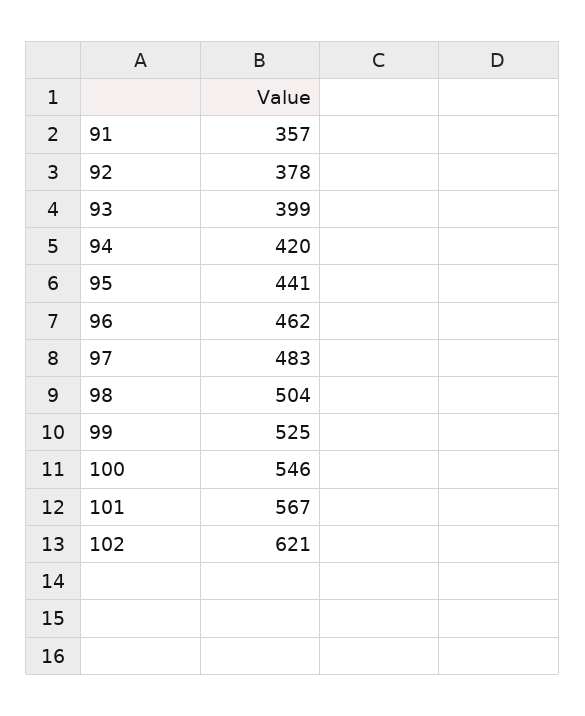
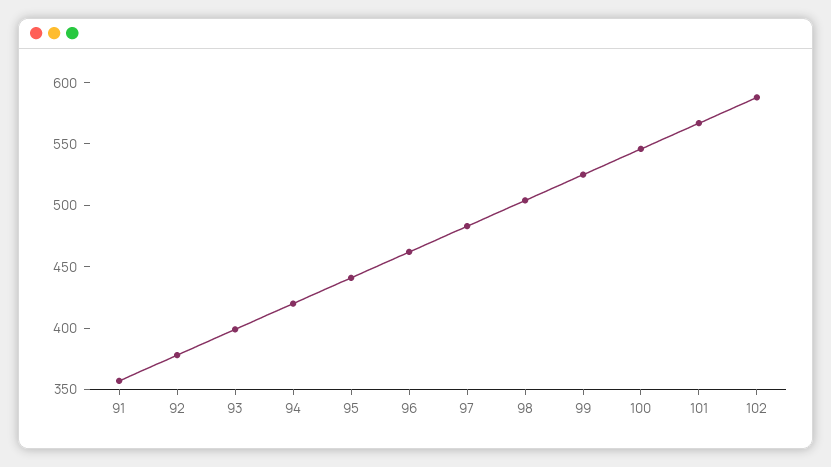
  {
    "91": 357,
    "92": 378,
    "93": 399,
    "94": 420,
    "95": 441,
    "96": 462,
    "97": 483,
    "98": 504,
    "99": 525,
    "100": 546,
    "101": 567,
-   "102": 621
+   "102": 590
  }

